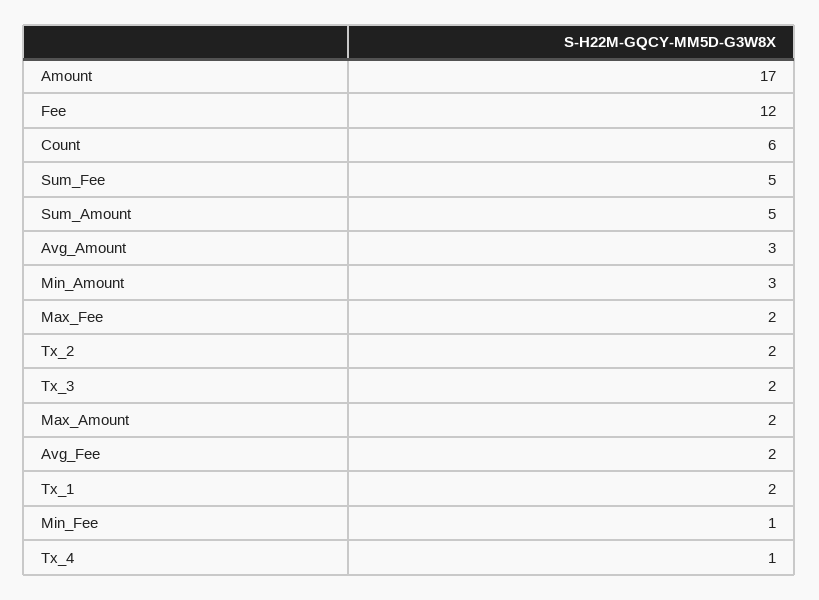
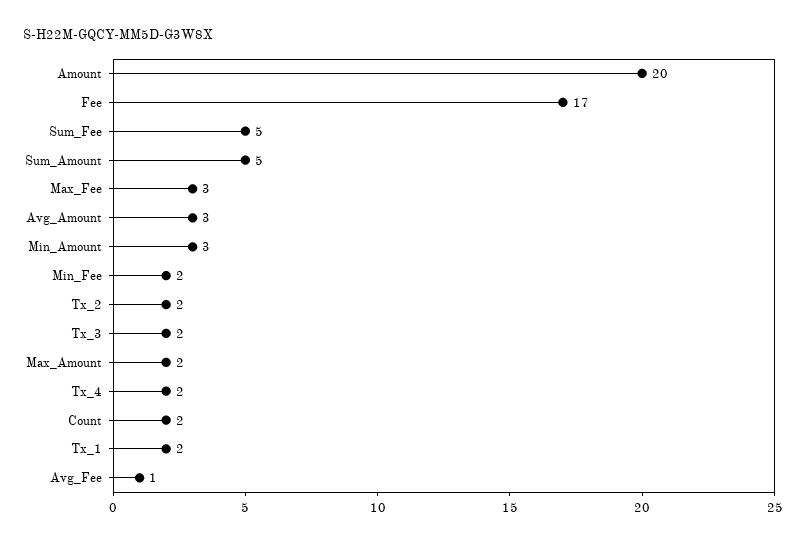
  {
-   "Amount": 17,
+   "Amount": 20,
-   "Fee": 12,
+   "Fee": 17,
-   "Count": 6,
+   "Count": 2,
    "Sum_Fee": 5,
    "Sum_Amount": 5,
    "Avg_Amount": 3,
    "Min_Amount": 3,
-   "Max_Fee": 2,
+   "Max_Fee": 3,
    "Tx_2": 2,
    "Tx_3": 2,
    "Max_Amount": 2,
-   "Avg_Fee": 2,
+   "Avg_Fee": 1,
    "Tx_1": 2,
-   "Min_Fee": 1,
+   "Min_Fee": 2,
-   "Tx_4": 1
+   "Tx_4": 2
  }

